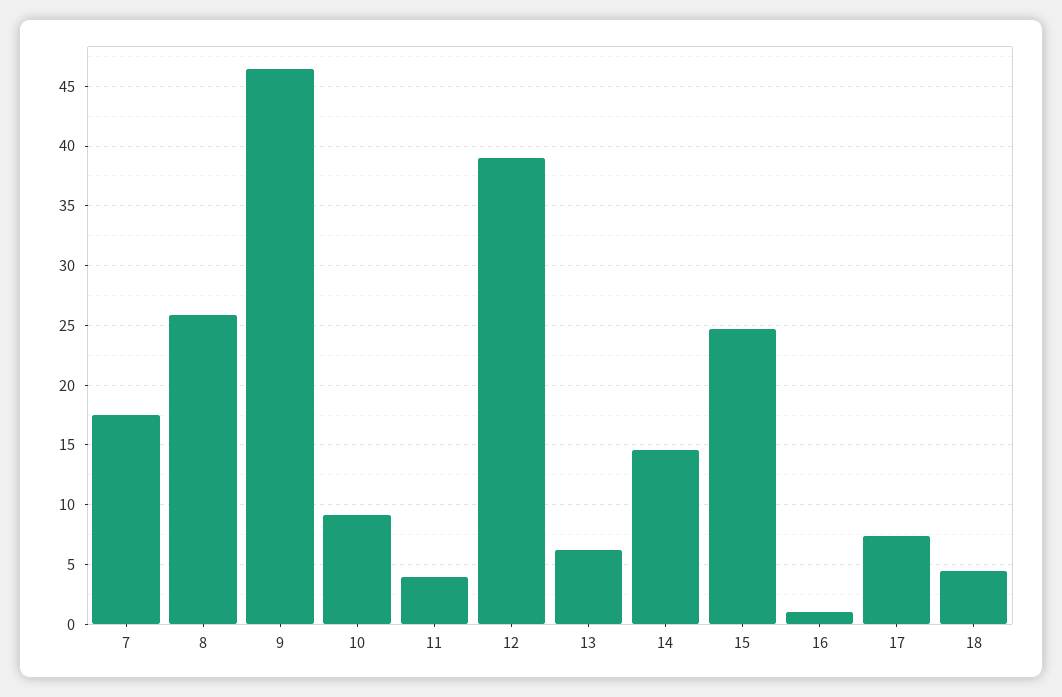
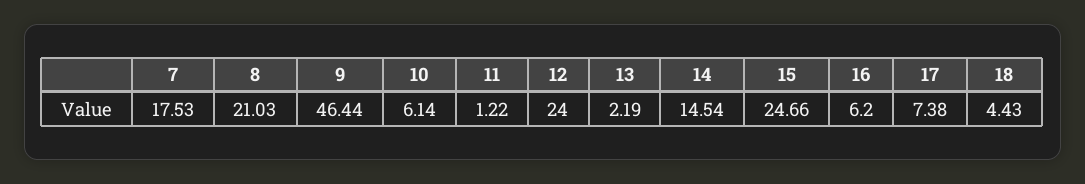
  {
    "7": 17.53,
-   "8": 26,
+   "8": 21.03,
    "9": 46.44,
-   "10": 9,
+   "10": 6.14,
-   "11": 4,
+   "11": 1.22,
-   "12": 39,
+   "12": 24,
-   "13": 6,
+   "13": 2.19,
    "14": 14.54,
    "15": 24.66,
-   "16": 1,
+   "16": 6.2,
    "17": 7.38,
    "18": 4.43
  }

